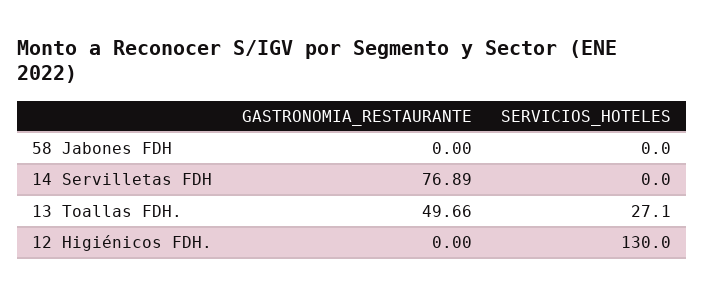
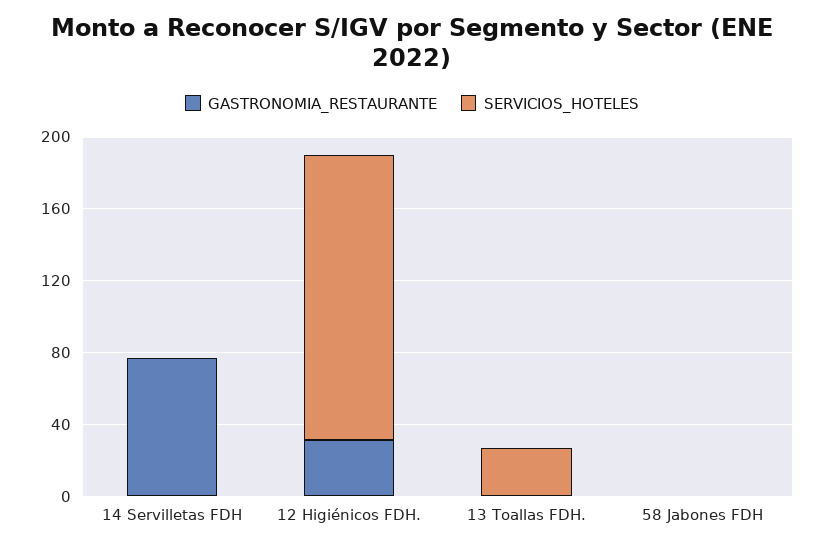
  {
    "GASTRONOMIA_RESTAURANTE": {
      "58 Jabones FDH": 0,
      "14 Servilletas FDH": 76.89,
-     "13 Toallas FDH.": 49.66,
+     "13 Toallas FDH.": 0,
-     "12 Higiénicos FDH.": 0
+     "12 Higiénicos FDH.": 30
    },
    "SERVICIOS_HOTELES": {
      "58 Jabones FDH": 0,
      "14 Servilletas FDH": 0,
      "13 Toallas FDH.": 27.1,
-     "12 Higiénicos FDH.": 130
+     "12 Higiénicos FDH.": 160
    }
  }

